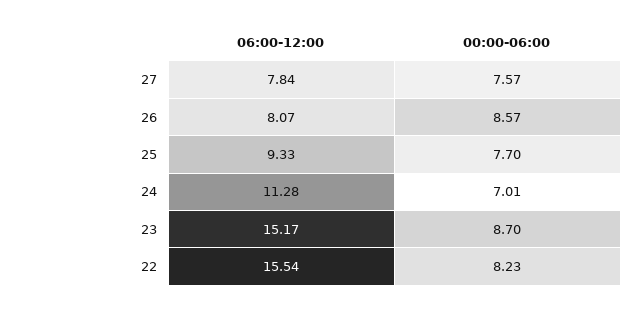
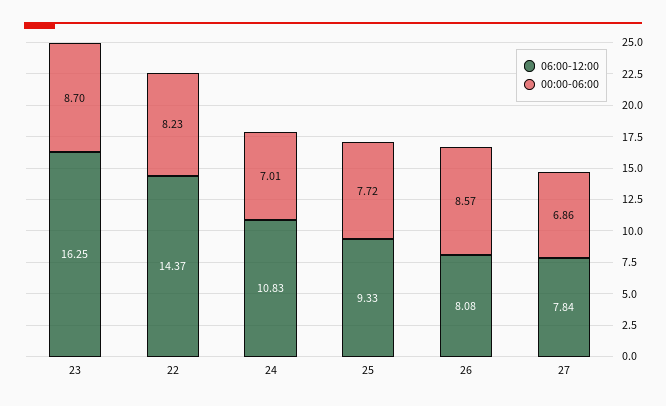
  {
    "06:00-12:00": {
      "27": 7.84,
-     "26": 8.07,
+     "26": 8.08,
      "25": 9.33,
-     "24": 11.28,
+     "24": 10.83,
-     "23": 15.17,
+     "23": 16.25,
-     "22": 15.54
+     "22": 14.37
    },
    "00:00-06:00": {
-     "27": 7.57,
+     "27": 6.86,
      "26": 8.57,
-     "25": 7.7,
+     "25": 7.72,
      "24": 7.01,
      "23": 8.7,
      "22": 8.23
    }
  }

